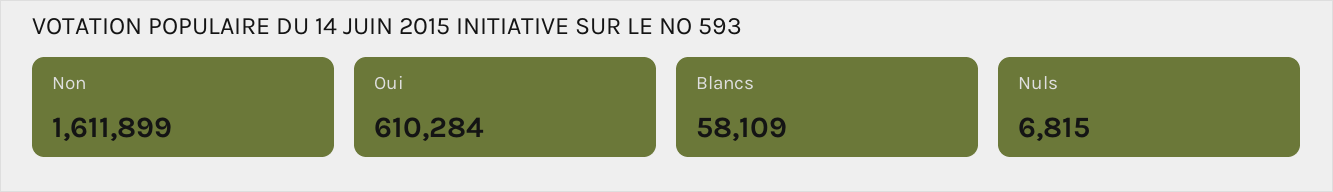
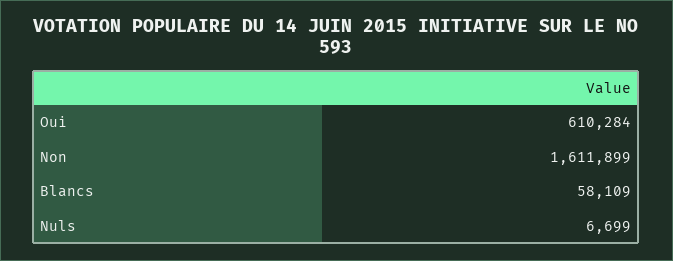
  {
    "Non": 1611899,
    "Oui": 610284,
    "Blancs": 58109,
-   "Nuls": 6815
+   "Nuls": 6699
  }

